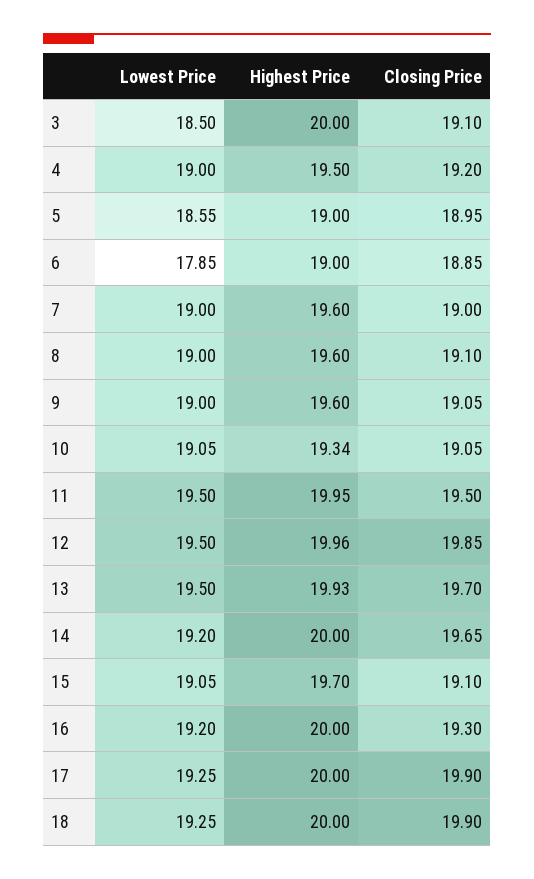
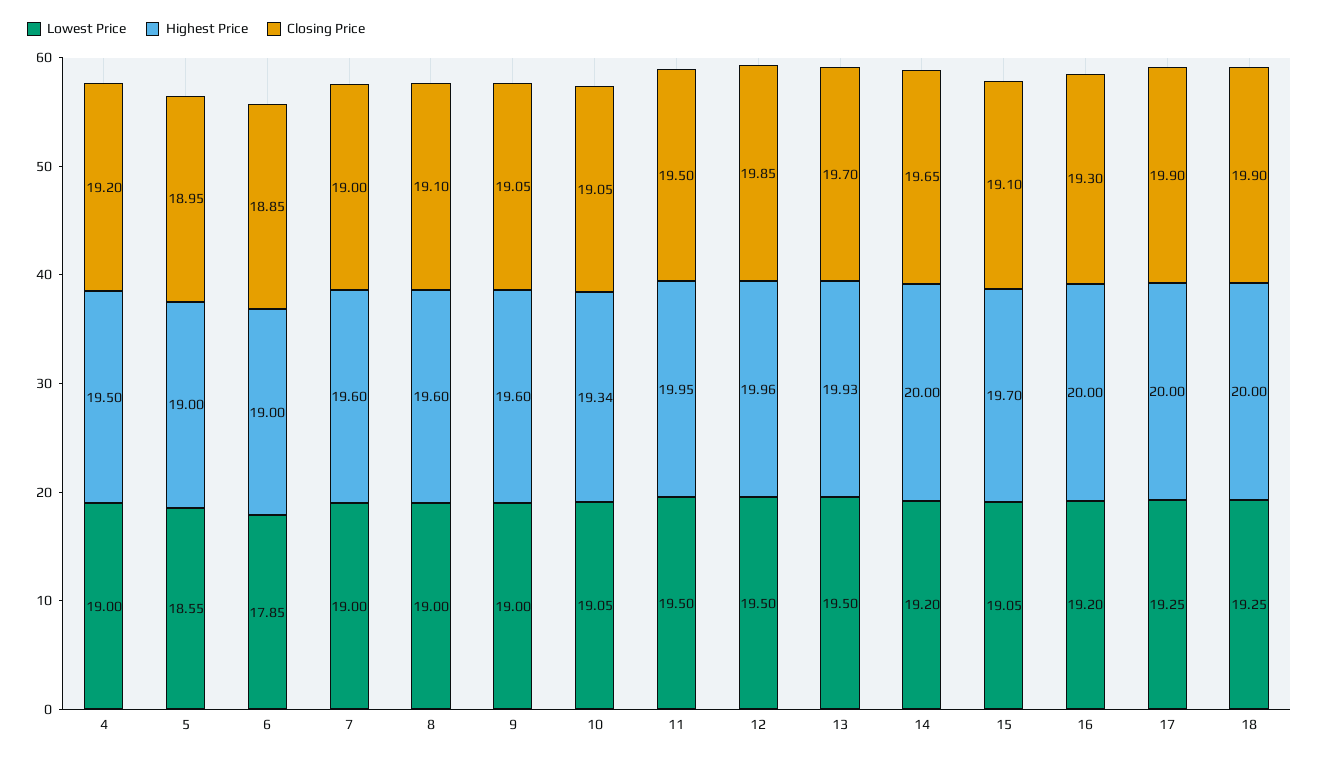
  {
    "Lowest Price": {
-     "3": 18.5,
      "4": 19,
      "5": 18.55,
      "6": 17.85,
      "7": 19,
      "8": 19,
      "9": 19,
      "10": 19.05,
      "11": 19.5,
      "12": 19.5,
      "13": 19.5,
      "14": 19.2,
      "15": 19.05,
      "16": 19.2,
      "17": 19.25,
      "18": 19.25
    },
    "Highest Price": {
-     "3": 20,
      "4": 19.5,
      "5": 19,
      "6": 19,
      "7": 19.6,
      "8": 19.6,
      "9": 19.6,
      "10": 19.34,
      "11": 19.95,
      "12": 19.96,
      "13": 19.93,
      "14": 20,
      "15": 19.7,
      "16": 20,
      "17": 20,
      "18": 20
    },
    "Closing Price": {
-     "3": 19.1,
      "4": 19.2,
      "5": 18.95,
      "6": 18.85,
      "7": 19,
      "8": 19.1,
      "9": 19.05,
      "10": 19.05,
      "11": 19.5,
      "12": 19.85,
      "13": 19.7,
      "14": 19.65,
      "15": 19.1,
      "16": 19.3,
      "17": 19.9,
      "18": 19.9
    }
  }

